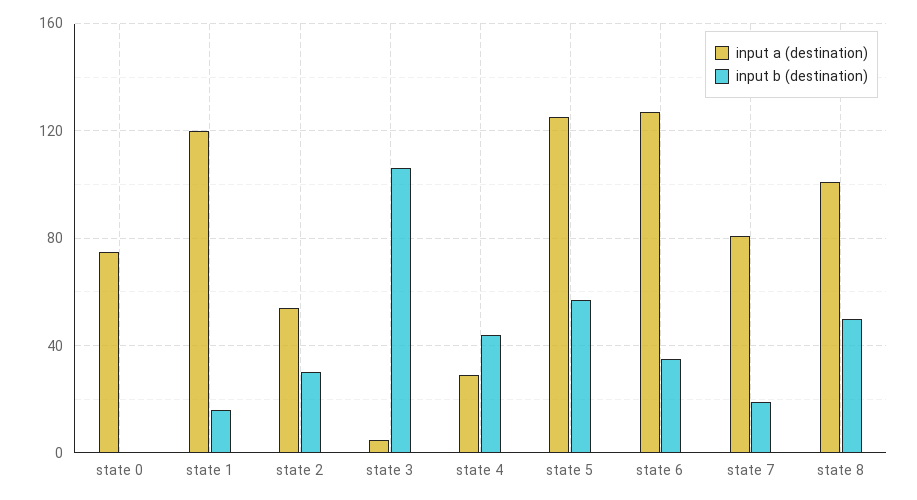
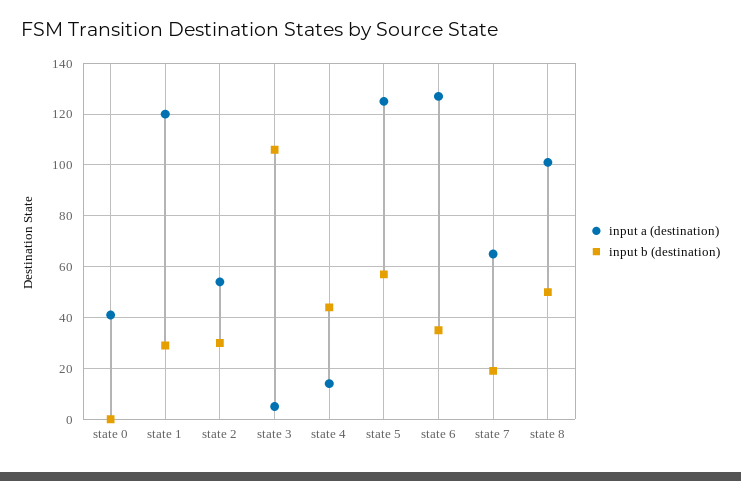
  {
    "input a (destination)": {
-     "state 0": 75,
+     "state 0": 40,
      "state 1": 120,
      "state 2": 55,
      "state 3": 5,
-     "state 4": 30,
+     "state 4": 15,
      "state 5": 125,
      "state 6": 125,
-     "state 7": 80,
+     "state 7": 65,
      "state 8": 100
    },
    "input b (destination)": {
      "state 0": 0,
-     "state 1": 15,
+     "state 1": 30,
      "state 2": 30,
      "state 3": 105,
      "state 4": 45,
      "state 5": 55,
      "state 6": 35,
      "state 7": 20,
      "state 8": 50
    }
  }

